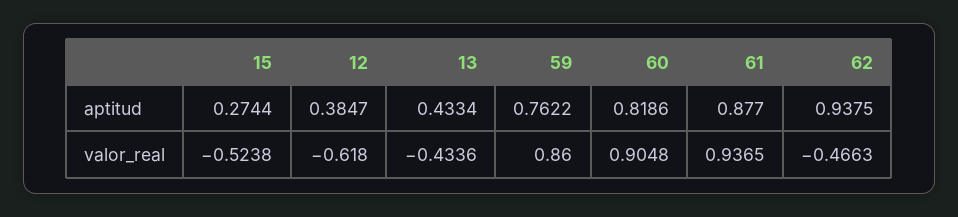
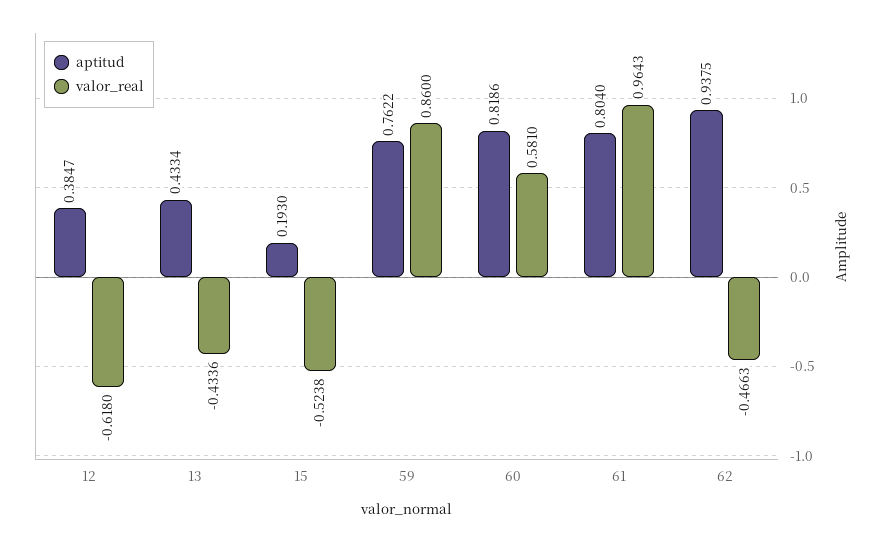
  {
    "aptitud": {
-     "15": 0.2744,
+     "15": 0.193,
      "12": 0.3847,
      "13": 0.4334,
      "59": 0.7622,
      "60": 0.8186,
-     "61": 0.877,
+     "61": 0.804,
      "62": 0.9375
    },
    "valor_real": {
      "15": -0.5238,
      "12": -0.618,
      "13": -0.4336,
      "59": 0.86,
-     "60": 0.9048,
+     "60": 0.581,
-     "61": 0.9365,
+     "61": 0.9643,
      "62": -0.4663
    }
  }

